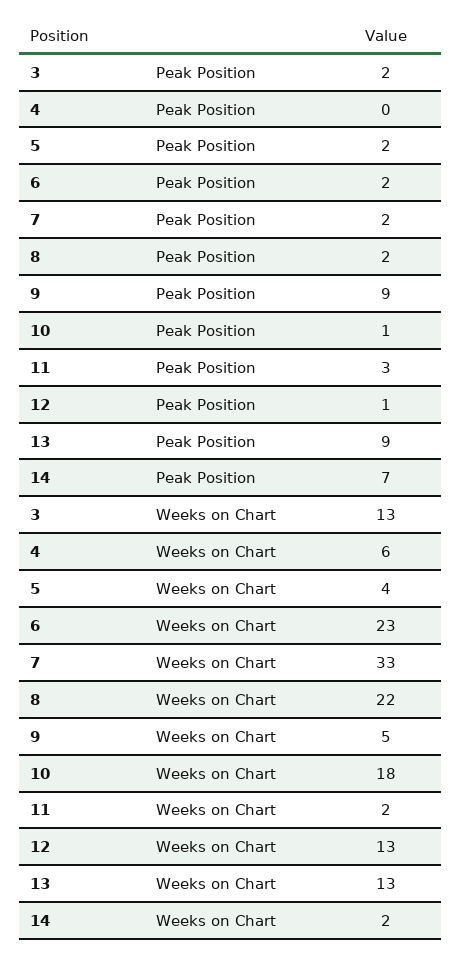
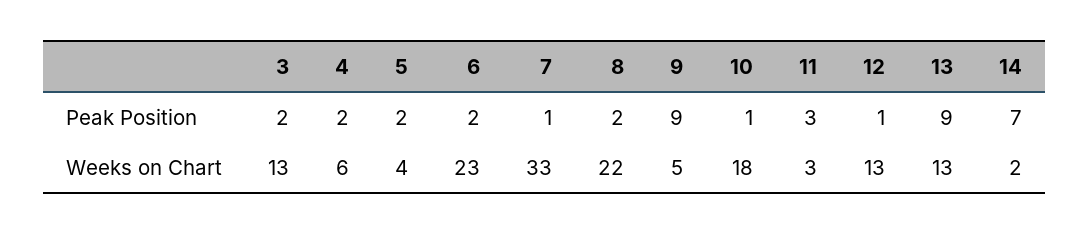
  {
    "3": {
      "Peak Position": 2,
      "Weeks on Chart": 13
    },
    "4": {
-     "Peak Position": 0,
+     "Peak Position": 2,
      "Weeks on Chart": 6
    },
    "5": {
      "Peak Position": 2,
      "Weeks on Chart": 4
    },
    "6": {
      "Peak Position": 2,
      "Weeks on Chart": 23
    },
    "7": {
-     "Peak Position": 2,
+     "Peak Position": 1,
      "Weeks on Chart": 33
    },
    "8": {
      "Peak Position": 2,
      "Weeks on Chart": 22
    },
    "9": {
      "Peak Position": 9,
      "Weeks on Chart": 5
    },
    "10": {
      "Peak Position": 1,
      "Weeks on Chart": 18
    },
    "11": {
      "Peak Position": 3,
-     "Weeks on Chart": 2
+     "Weeks on Chart": 3
    },
    "12": {
      "Peak Position": 1,
      "Weeks on Chart": 13
    },
    "13": {
      "Peak Position": 9,
      "Weeks on Chart": 13
    },
    "14": {
      "Peak Position": 7,
      "Weeks on Chart": 2
    }
  }

